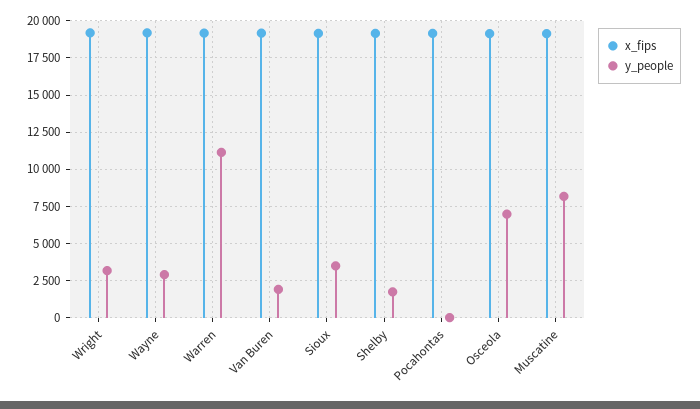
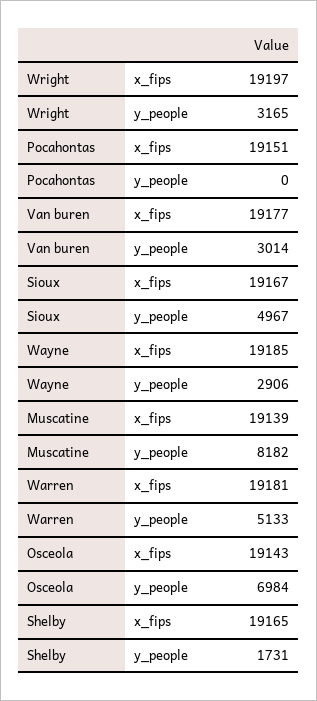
  {
    "x_fips": {
      "Wright": 19197,
      "Wayne": 19185,
      "Warren": 19181,
      "Van Buren": 19177,
      "Sioux": 19167,
      "Shelby": 19165,
      "Pocahontas": 19151,
      "Osceola": 19143,
      "Muscatine": 19139
    },
    "y_people": {
      "Wright": 3165,
      "Wayne": 2906,
-     "Warren": 11000,
+     "Warren": 5133,
-     "Van Buren": 2000,
+     "Van Buren": 3014,
-     "Sioux": 3500,
+     "Sioux": 4967,
      "Shelby": 1731,
      "Pocahontas": 0,
      "Osceola": 6984,
      "Muscatine": 8182
    }
  }

